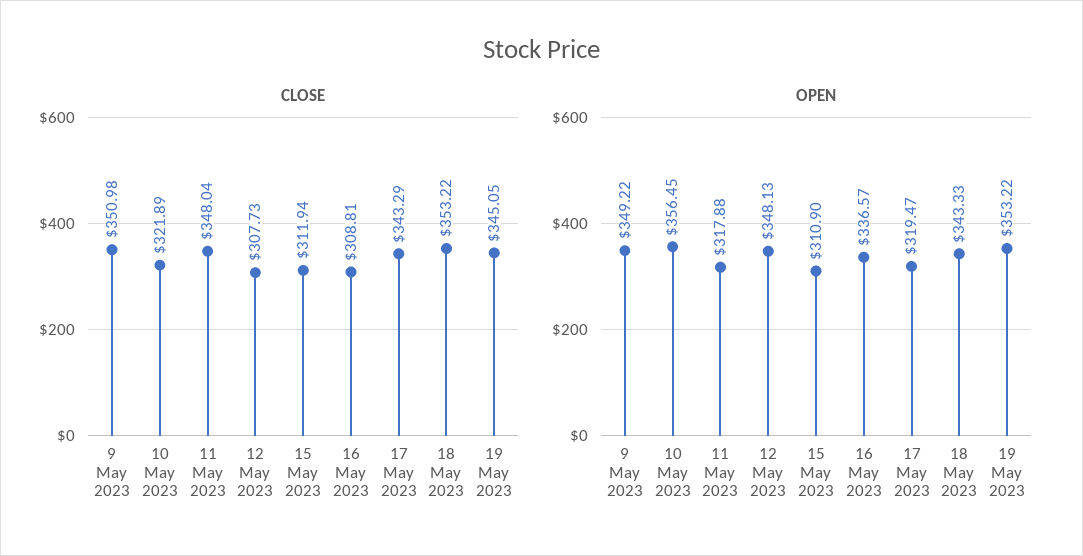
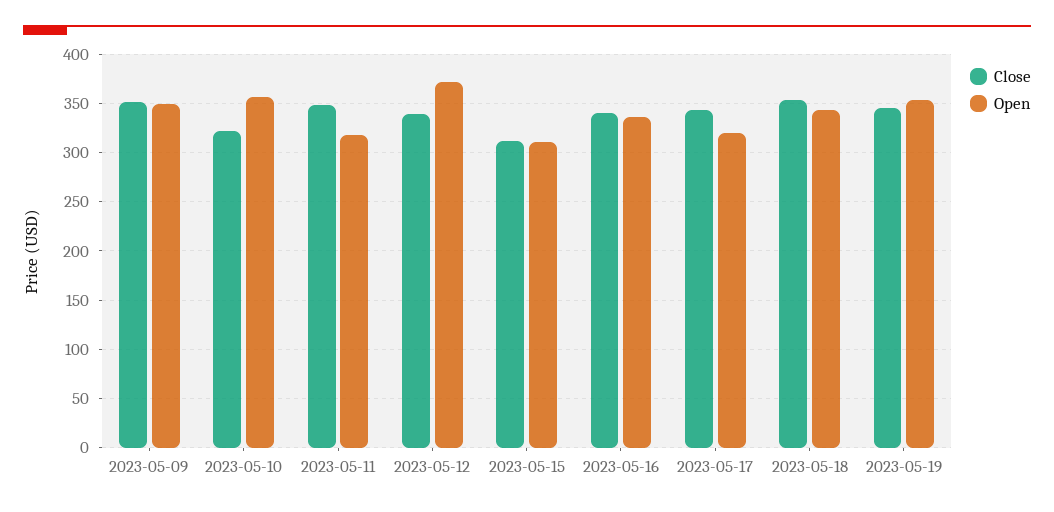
  {
    "CLOSE": {
      "9 May 2023": 350.98,
      "10 May 2023": 321.89,
      "11 May 2023": 348.04,
-     "12 May 2023": 307.73,
+     "12 May 2023": 340,
      "15 May 2023": 311.94,
-     "16 May 2023": 308.81,
+     "16 May 2023": 340,
      "17 May 2023": 343.29,
      "18 May 2023": 353.22,
      "19 May 2023": 345.05
    },
    "OPEN": {
      "9 May 2023": 349.22,
      "10 May 2023": 356.45,
      "11 May 2023": 317.88,
-     "12 May 2023": 348.13,
+     "12 May 2023": 370,
      "15 May 2023": 310.9,
      "16 May 2023": 336.57,
      "17 May 2023": 319.47,
      "18 May 2023": 343.33,
      "19 May 2023": 353.22
    }
  }

